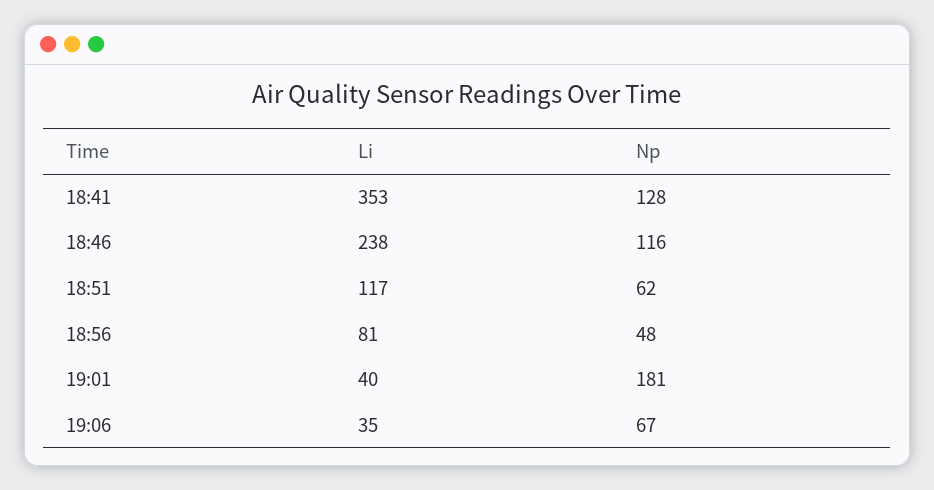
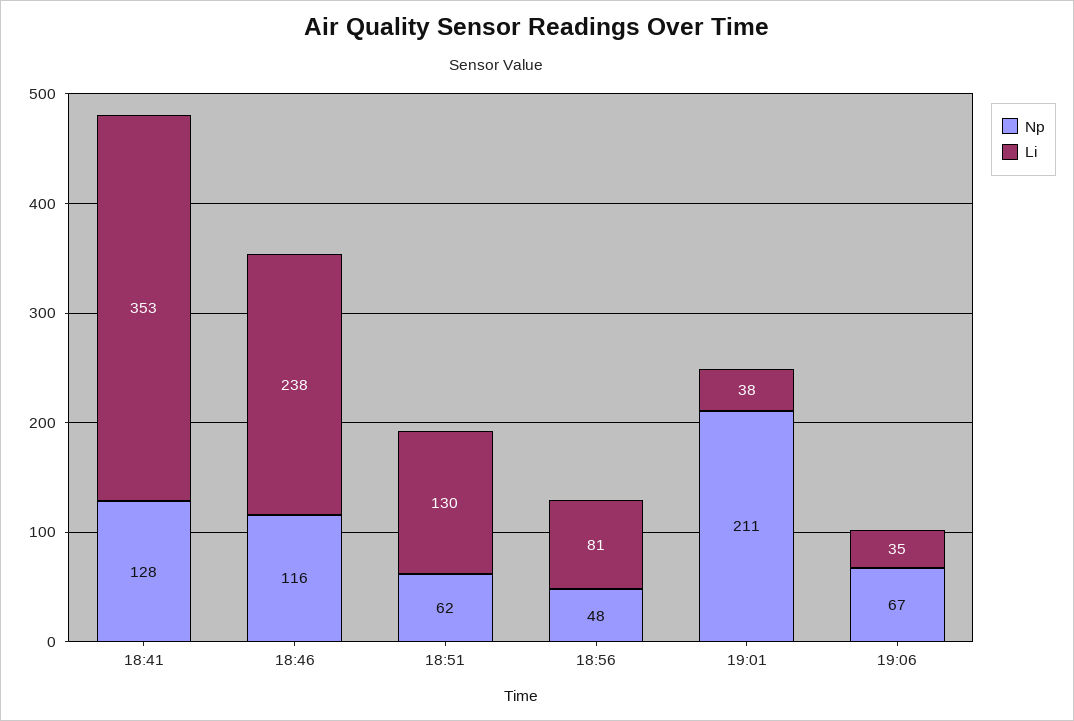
  {
    "Li": {
      "18:41": 353,
      "18:46": 238,
-     "18:51": 117,
+     "18:51": 130,
      "18:56": 81,
-     "19:01": 40,
+     "19:01": 38,
      "19:06": 35
    },
    "Np": {
      "18:41": 128,
      "18:46": 116,
      "18:51": 62,
      "18:56": 48,
-     "19:01": 181,
+     "19:01": 211,
      "19:06": 67
    }
  }

